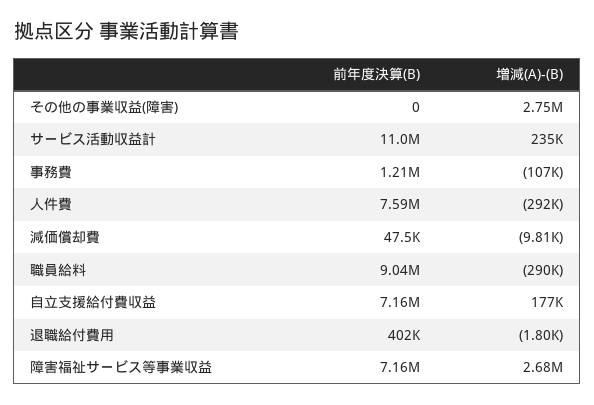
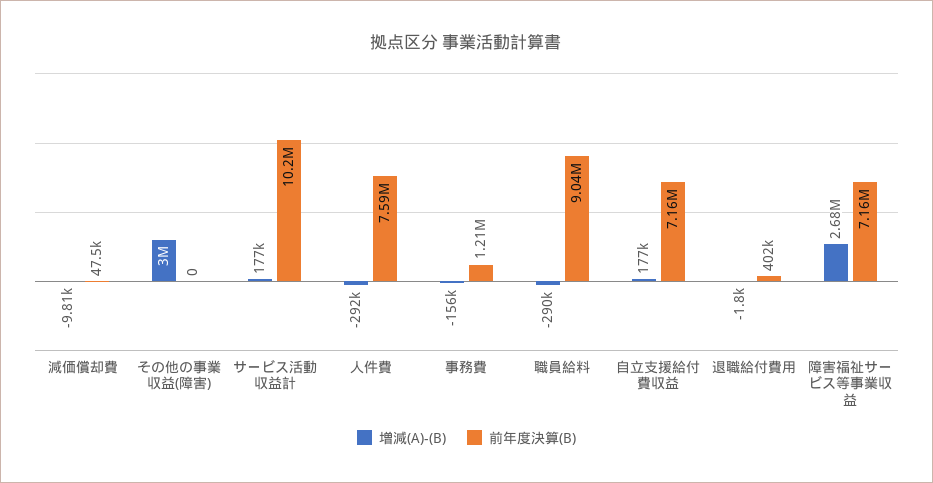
  {
    "前年度決算(B)": {
      "その他の事業収益(障害)": 0,
-     "サービス活動収益計": 11000000,
+     "サービス活動収益計": 10200000,
      "事務費": 1210000,
      "人件費": 7590000,
      "減価償却費": 47500,
      "職員給料": 9040000,
      "自立支援給付費収益": 7160000,
      "退職給付費用": 402000,
      "障害福祉サービス等事業収益": 7160000
    },
    "増減(A)-(B)": {
-     "その他の事業収益(障害)": 2750000,
+     "その他の事業収益(障害)": 3000000,
-     "サービス活動収益計": 235000,
+     "サービス活動収益計": 177000,
-     "事務費": -107000,
+     "事務費": -156000,
      "人件費": -292000,
      "減価償却費": -9810,
      "職員給料": -290000,
      "自立支援給付費収益": 177000,
      "退職給付費用": -1800,
      "障害福祉サービス等事業収益": 2680000
    }
  }

